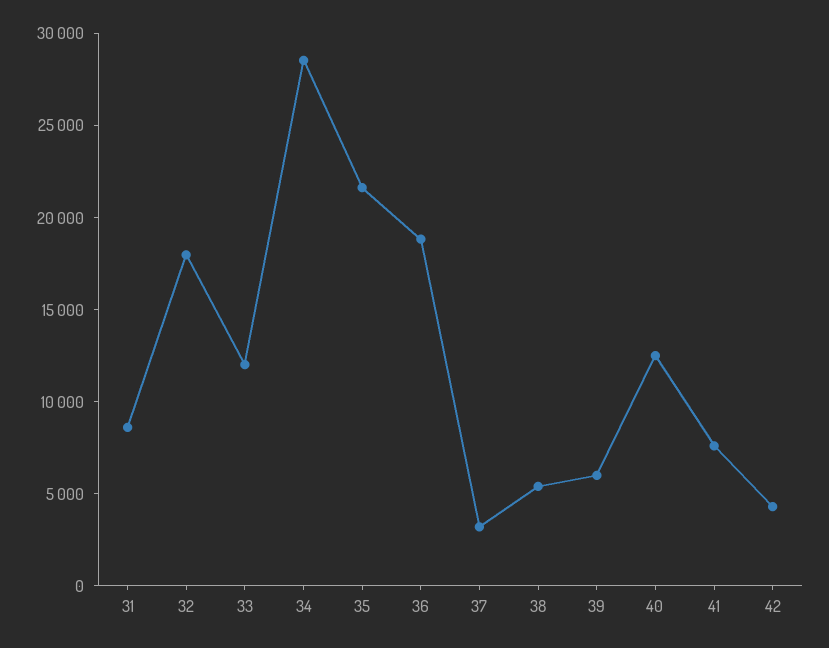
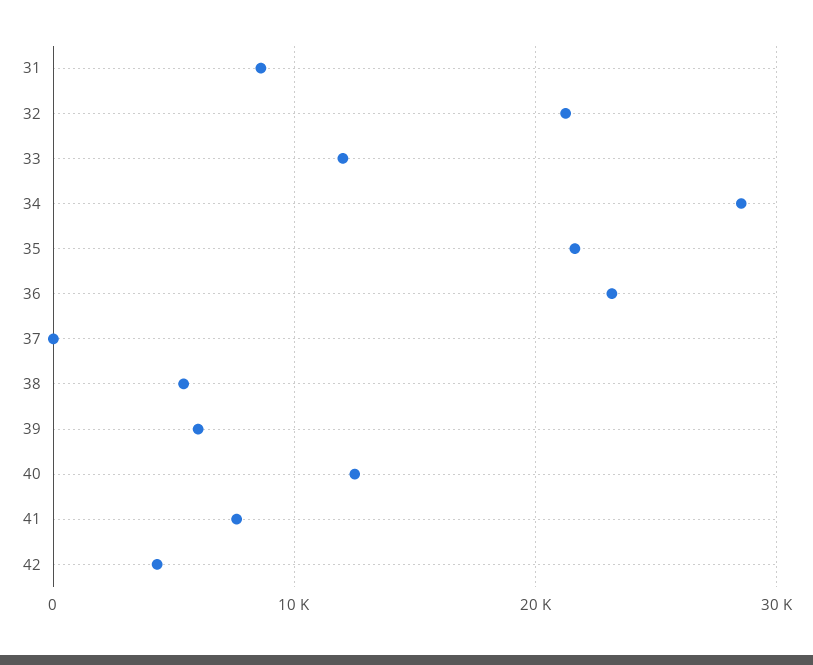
  {
    "31": 9000,
-   "32": 18000,
+   "32": 21000,
    "33": 12000,
    "34": 29000,
    "35": 22000,
-   "36": 19000,
+   "36": 23000,
-   "37": 3000,
+   "37": 0,
    "38": 5000,
    "39": 6000,
    "40": 13000,
    "41": 8000,
    "42": 4000
  }

